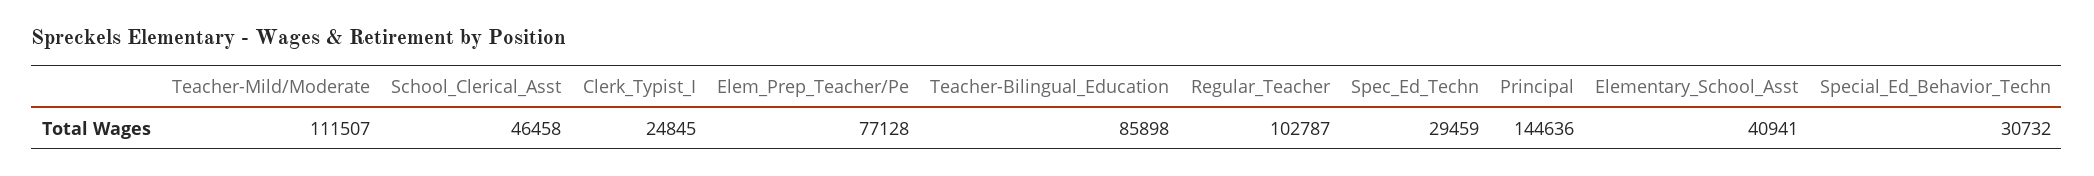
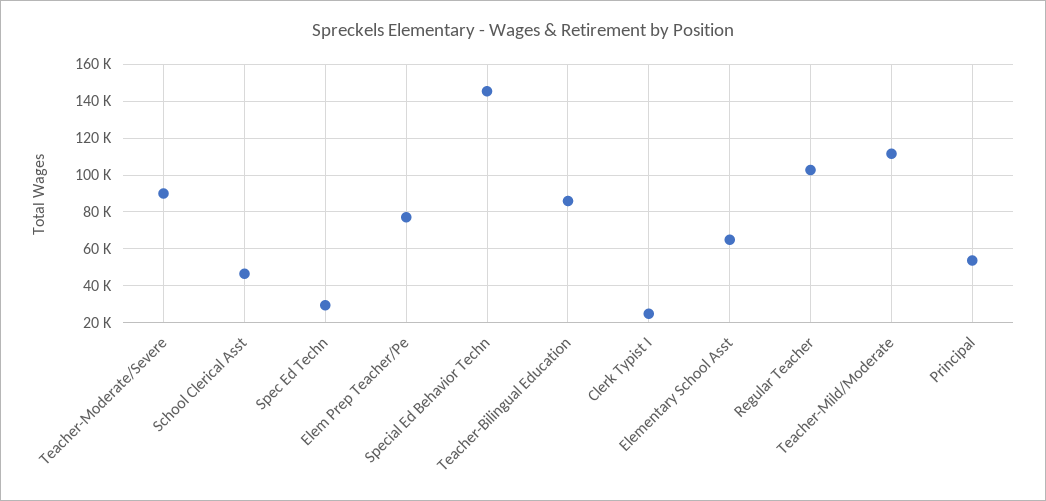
  {
    "Teacher-Mild/Moderate": 111507,
    "School_Clerical_Asst": 46458,
    "Clerk_Typist_I": 24845,
    "Elem_Prep_Teacher/Pe": 77128,
    "Teacher-Bilingual_Education": 85898,
    "Regular_Teacher": 102787,
    "Spec_Ed_Techn": 29459,
-   "Principal": 144636,
+   "Principal": 55000,
-   "Elementary_School_Asst": 40941,
+   "Elementary_School_Asst": 65000,
-   "Special_Ed_Behavior_Techn": 30732
+   "Special_Ed_Behavior_Techn": 145000,
+   "Teacher-Moderate/Severe": 90000
  }

